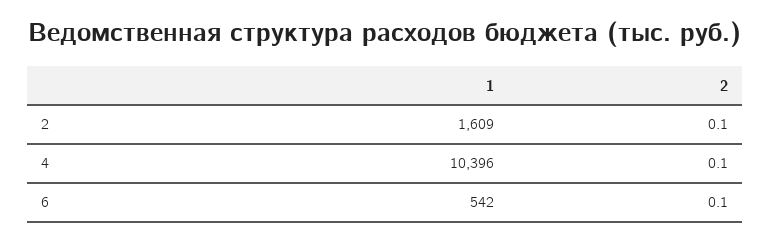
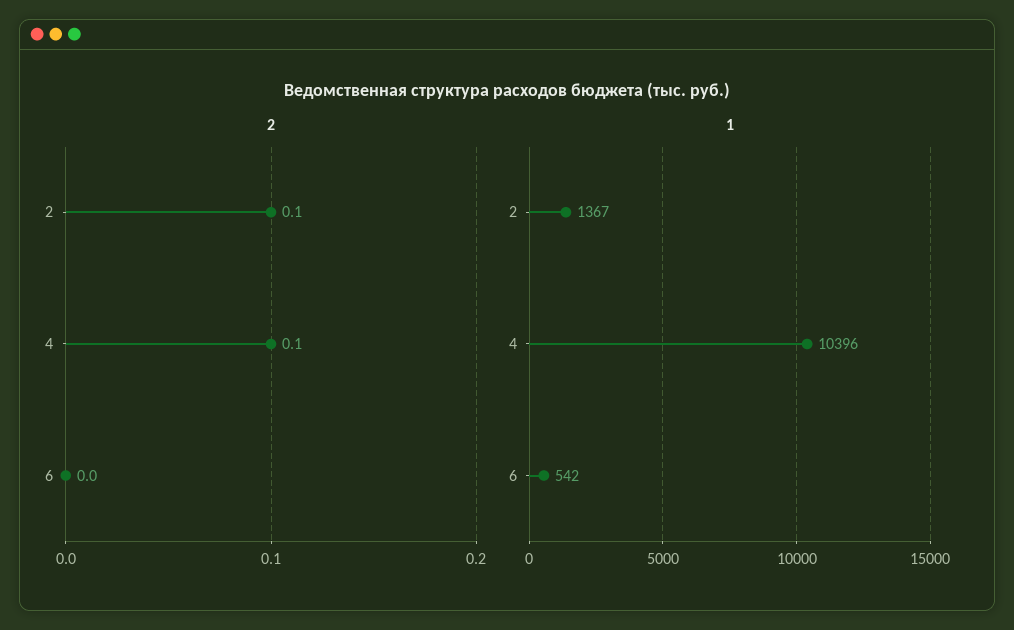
  {
    "1": {
-     "2": 1609,
+     "2": 1367,
      "4": 10396,
      "6": 542
    },
    "2": {
      "2": 0.1,
      "4": 0.1,
-     "6": 0.1
+     "6": 0
    }
  }

